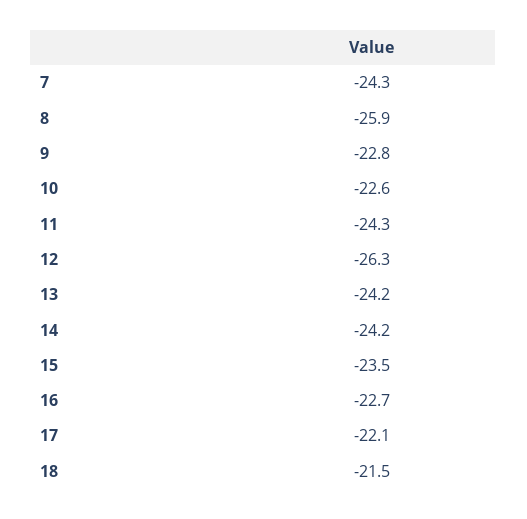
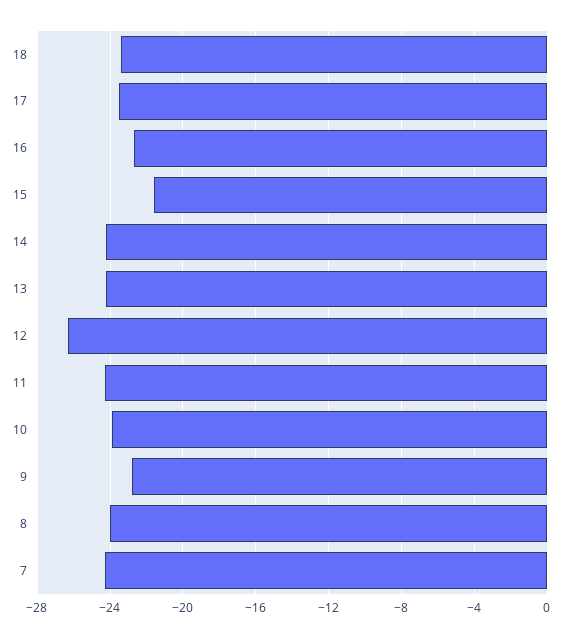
  {
    "7": -24.3,
-   "8": -25.9,
+   "8": -24,
    "9": -22.8,
-   "10": -22.6,
+   "10": -24,
    "11": -24.3,
    "12": -26.3,
    "13": -24.2,
    "14": -24.2,
-   "15": -23.5,
+   "15": -21.5,
    "16": -22.7,
-   "17": -22.1,
+   "17": -23.5,
-   "18": -21.5
+   "18": -23.5
  }

